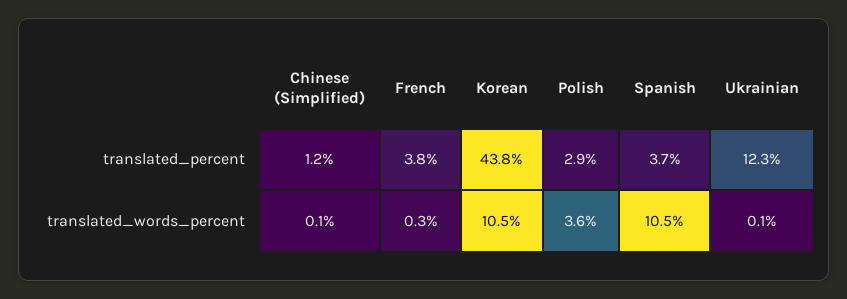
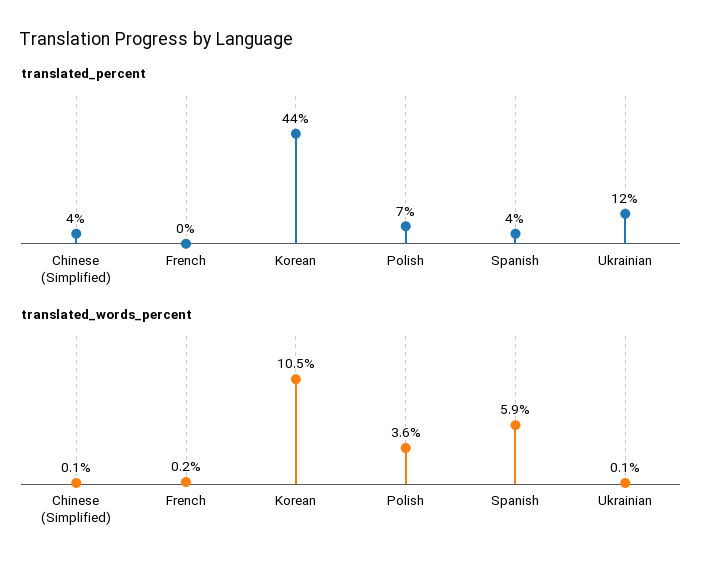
  {
    "translated_percent": {
-     "Chinese (Simplified)": 1.2,
+     "Chinese (Simplified)": 4,
-     "French": 3.8,
+     "French": 0,
      "Korean": 43.8,
-     "Polish": 2.9,
+     "Polish": 7,
      "Spanish": 3.7,
      "Ukrainian": 12.3
    },
    "translated_words_percent": {
      "Chinese (Simplified)": 0.1,
-     "French": 0.3,
+     "French": 0.2,
      "Korean": 10.5,
      "Polish": 3.6,
-     "Spanish": 10.5,
+     "Spanish": 5.9,
      "Ukrainian": 0.1
    }
  }

